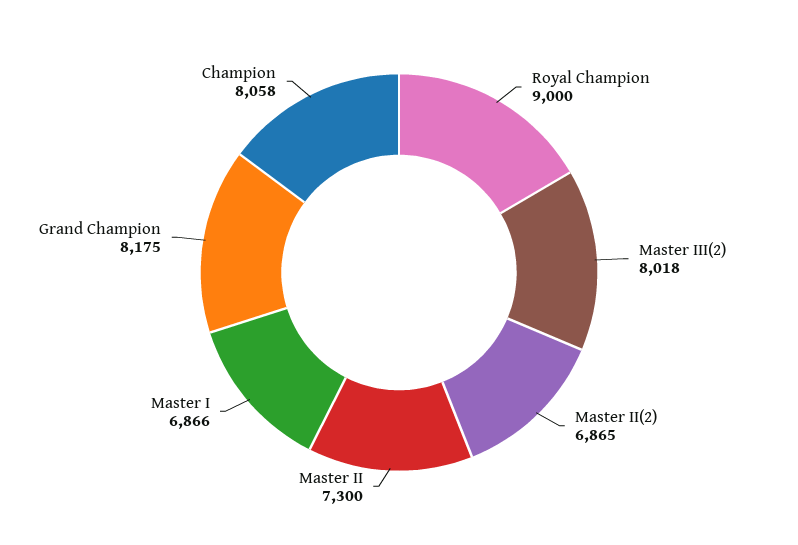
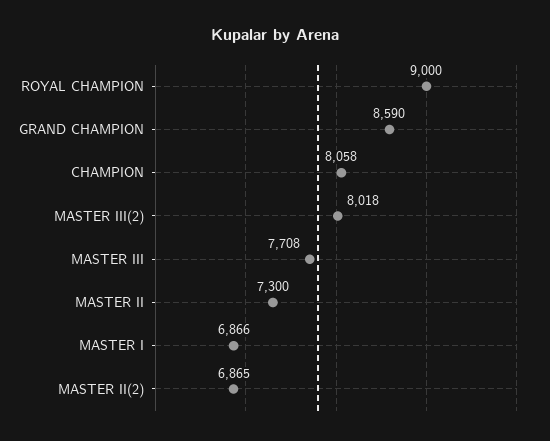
  {
    "Royal Champion": 9000,
    "Master III(2)": 8018,
    "Master II(2)": 6865,
    "Master II": 7300,
    "Master I": 6866,
-   "Grand Champion": 8175,
+   "Grand Champion": 8590,
-   "Champion": 8058
+   "Champion": 8058,
+   "MASTER III": 7708
  }

